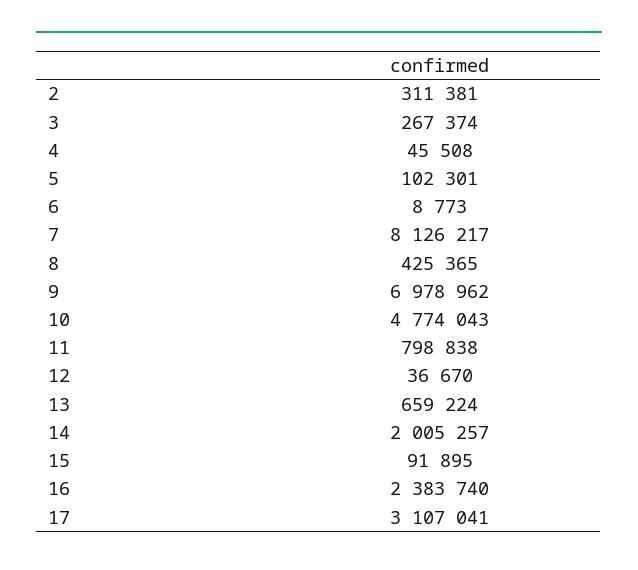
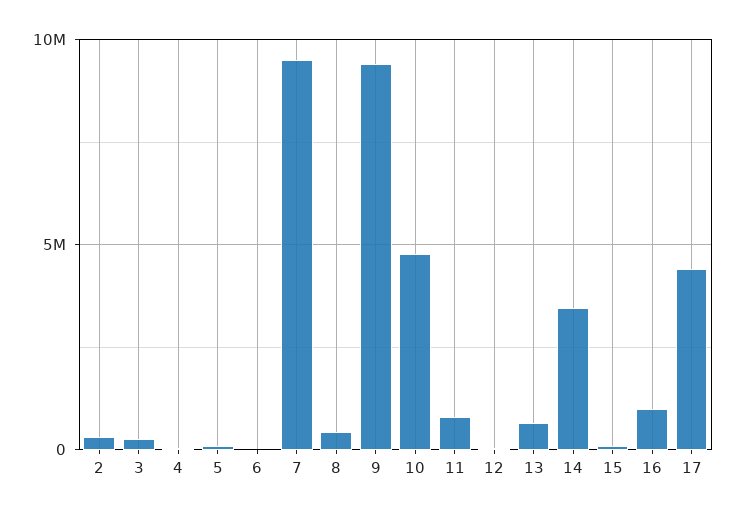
  {
    "2": 311381,
    "3": 267374,
    "4": 45508,
    "5": 102301,
    "6": 8773,
-   "7": 8126217,
+   "7": 9500000,
    "8": 425365,
-   "9": 6978962,
+   "9": 9500000,
    "10": 4774043,
    "11": 798838,
    "12": 36670,
    "13": 659224,
-   "14": 2005257,
+   "14": 3500000,
    "15": 91895,
-   "16": 2383740,
+   "16": 1000000,
-   "17": 3107041
+   "17": 4500000
  }

